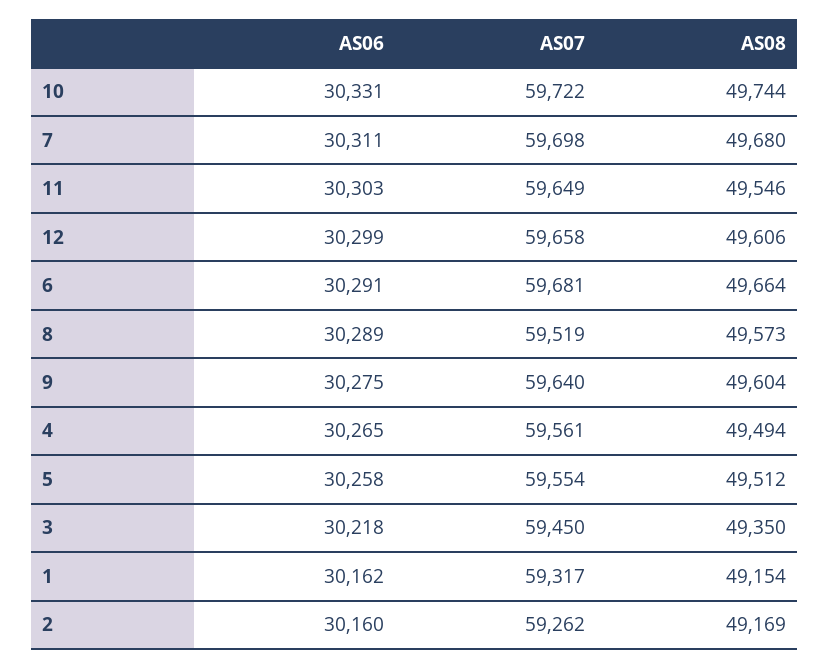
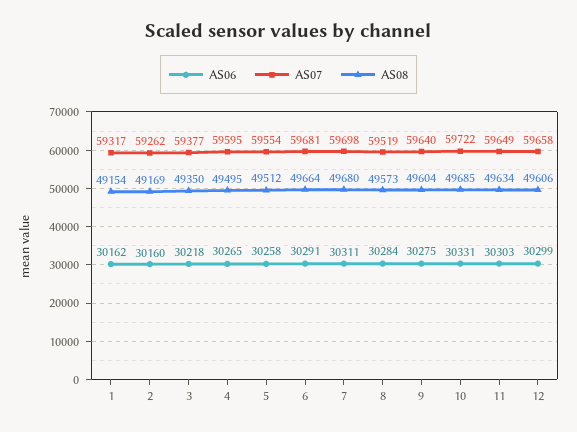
  {
    "AS06": {
      "10": 30331,
      "7": 30311,
      "11": 30303,
      "12": 30299,
      "6": 30291,
-     "8": 30289,
+     "8": 30284,
      "9": 30275,
      "4": 30265,
      "5": 30258,
      "3": 30218,
      "1": 30162,
      "2": 30160
    },
    "AS07": {
      "10": 59722,
      "7": 59698,
      "11": 59649,
      "12": 59658,
      "6": 59681,
      "8": 59519,
      "9": 59640,
-     "4": 59561,
+     "4": 59595,
      "5": 59554,
-     "3": 59450,
+     "3": 59377,
      "1": 59317,
      "2": 59262
    },
    "AS08": {
-     "10": 49744,
+     "10": 49685,
      "7": 49680,
-     "11": 49546,
+     "11": 49634,
      "12": 49606,
      "6": 49664,
      "8": 49573,
      "9": 49604,
-     "4": 49494,
+     "4": 49495,
      "5": 49512,
      "3": 49350,
      "1": 49154,
      "2": 49169
    }
  }

